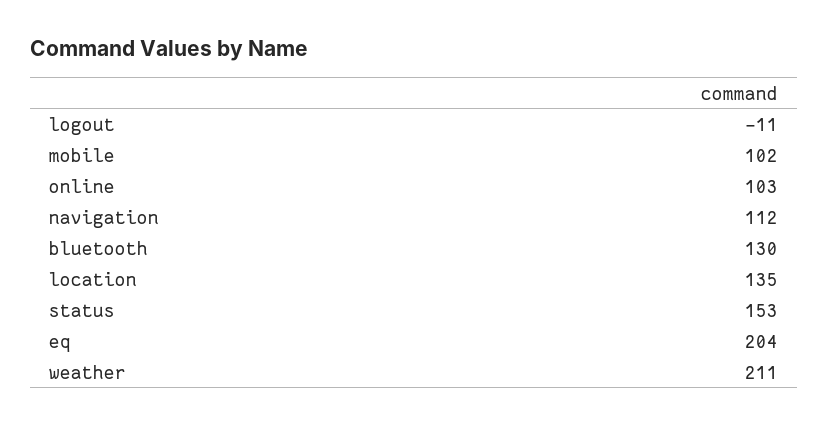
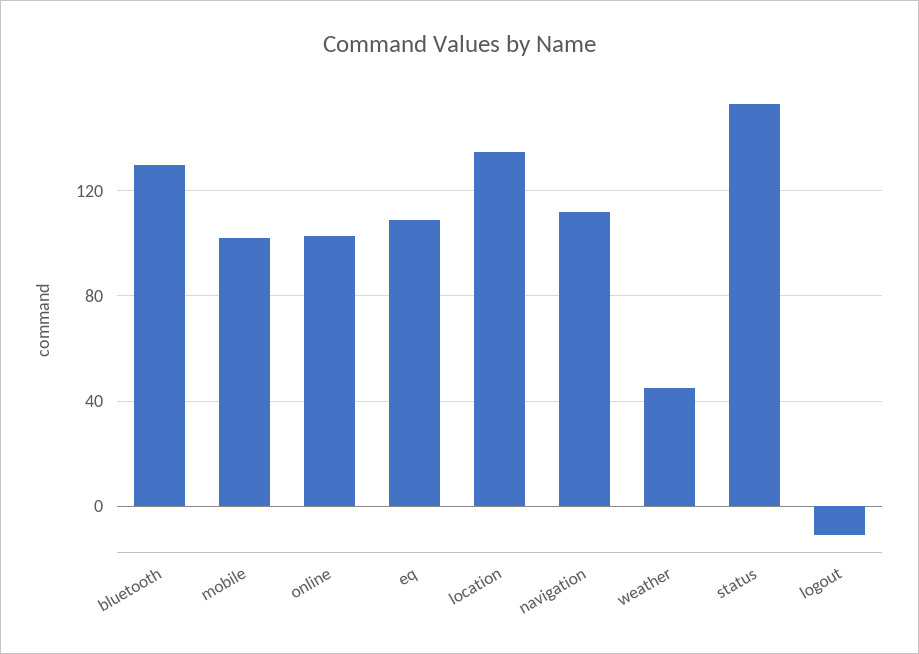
  {
    "logout": -11,
    "mobile": 102,
    "online": 103,
    "navigation": 112,
    "bluetooth": 130,
    "location": 135,
    "status": 153,
-   "eq": 204,
+   "eq": 110,
-   "weather": 211
+   "weather": 45
  }

